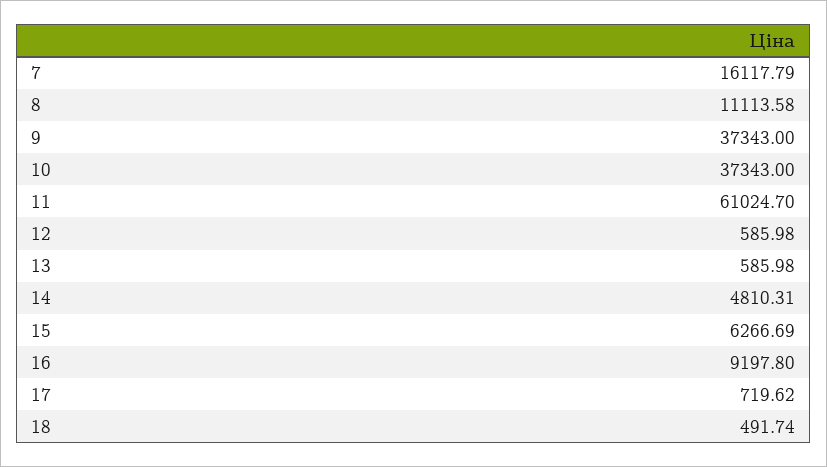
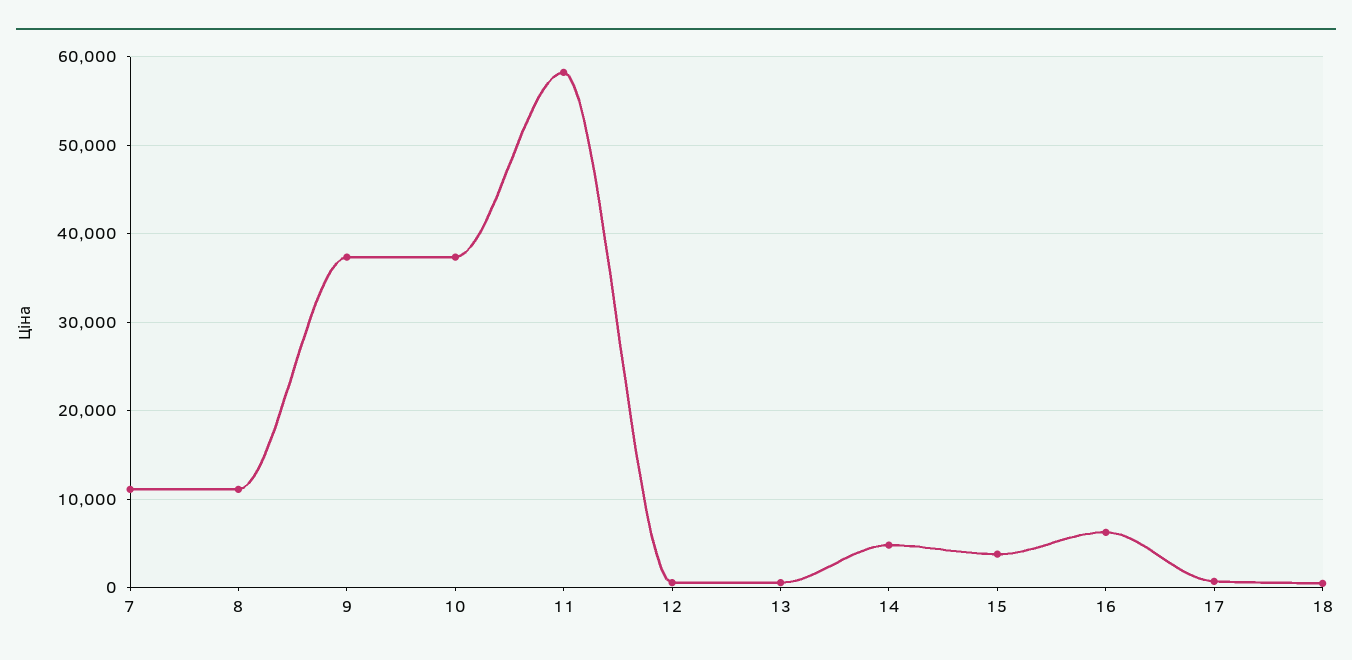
  {
-   "7": 16117.79,
+   "7": 11000,
    "8": 11113.58,
    "9": 37343,
    "10": 37343,
-   "11": 61024.7,
+   "11": 58000,
    "12": 585.98,
    "13": 585.98,
    "14": 4810.31,
-   "15": 6266.69,
+   "15": 4000,
-   "16": 9197.8,
+   "16": 6000,
    "17": 719.62,
    "18": 491.74
  }

